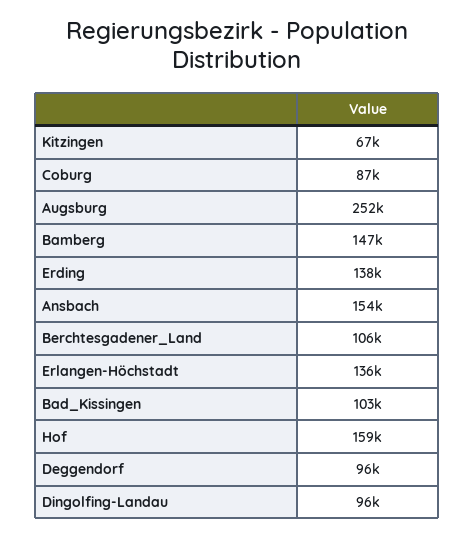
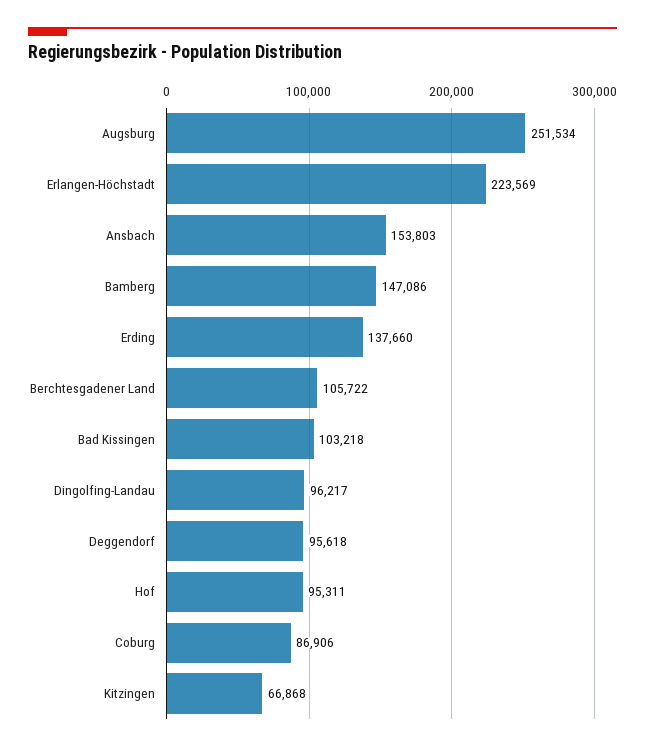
  {
    "Kitzingen": 66868,
    "Coburg": 86906,
    "Augsburg": 251534,
    "Bamberg": 147086,
    "Erding": 137660,
    "Ansbach": 153803,
    "Berchtesgadener_Land": 105722,
-   "Erlangen-Höchstadt": 136000,
+   "Erlangen-Höchstadt": 223569,
    "Bad_Kissingen": 103218,
-   "Hof": 159000,
+   "Hof": 95311,
    "Deggendorf": 95618,
    "Dingolfing-Landau": 96217
  }

